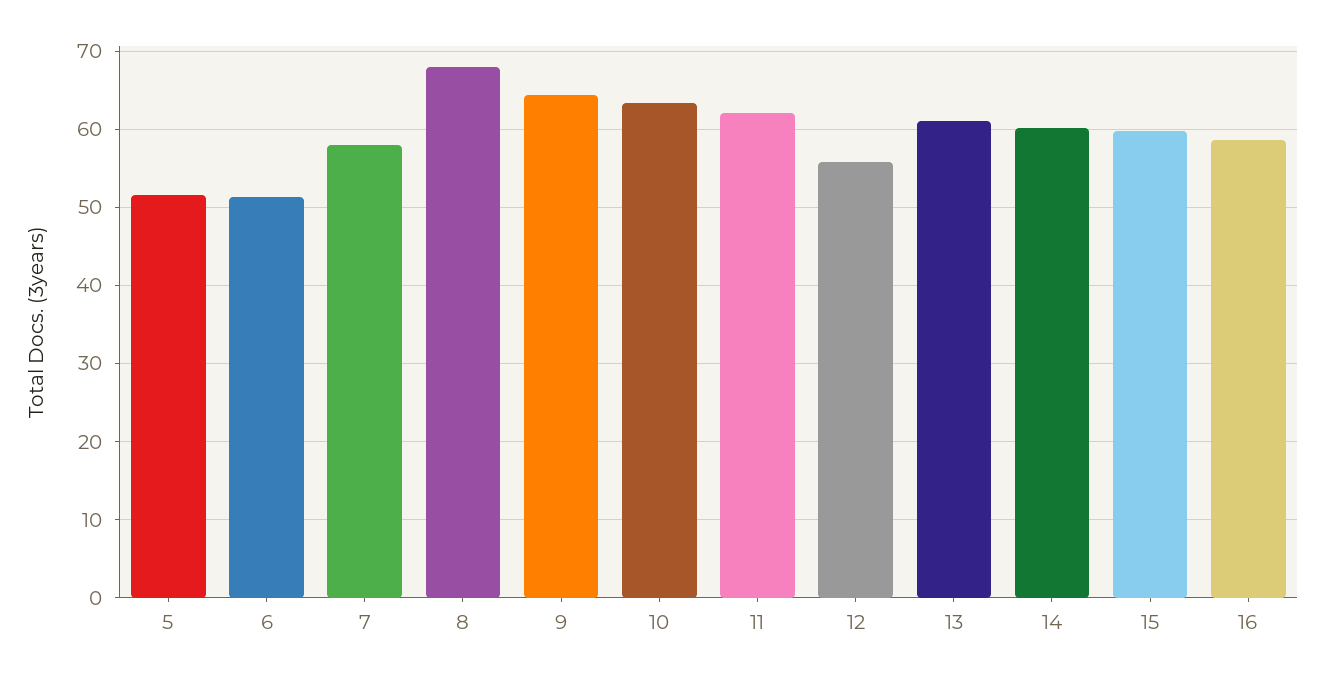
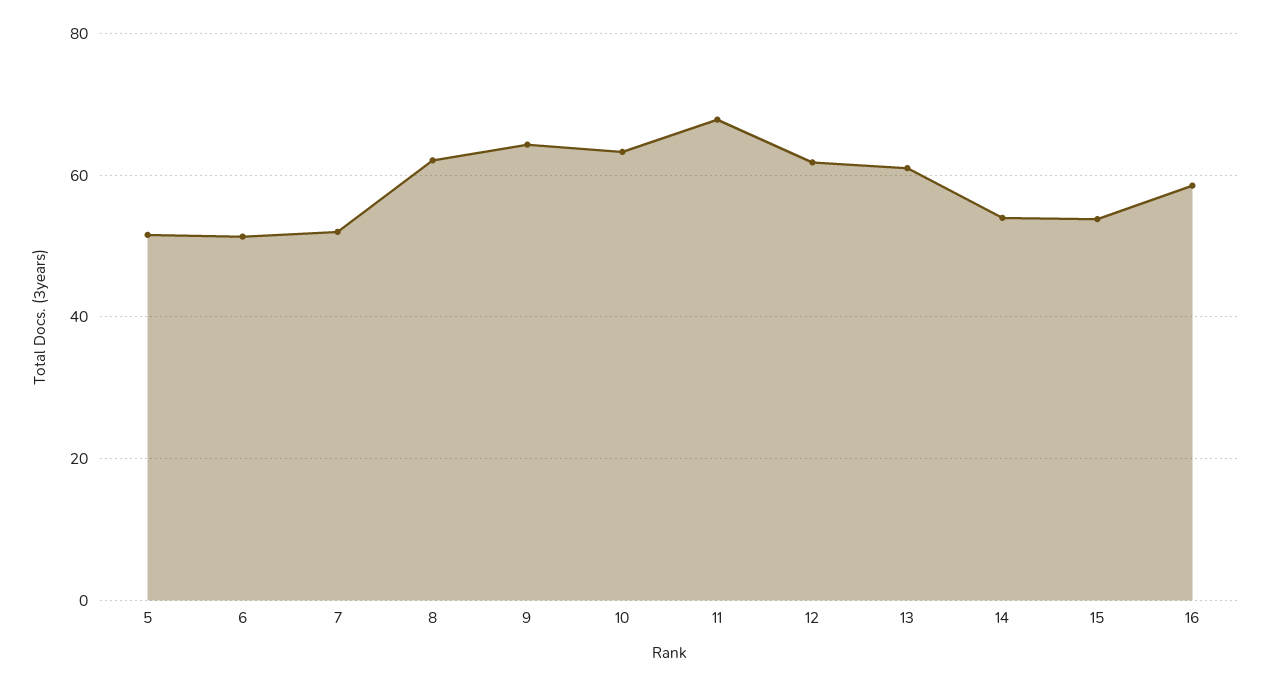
  {
    "5": 52,
    "6": 51,
-   "7": 58,
+   "7": 52,
-   "8": 68,
+   "8": 62,
    "9": 64,
    "10": 63,
-   "11": 62,
+   "11": 68,
-   "12": 56,
+   "12": 62,
    "13": 61,
-   "14": 60,
+   "14": 54,
-   "15": 60,
+   "15": 54,
    "16": 59
  }

